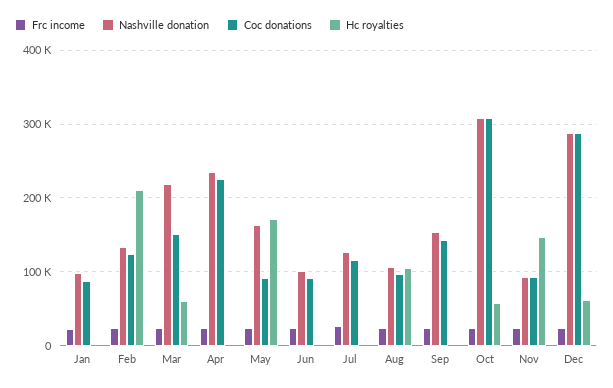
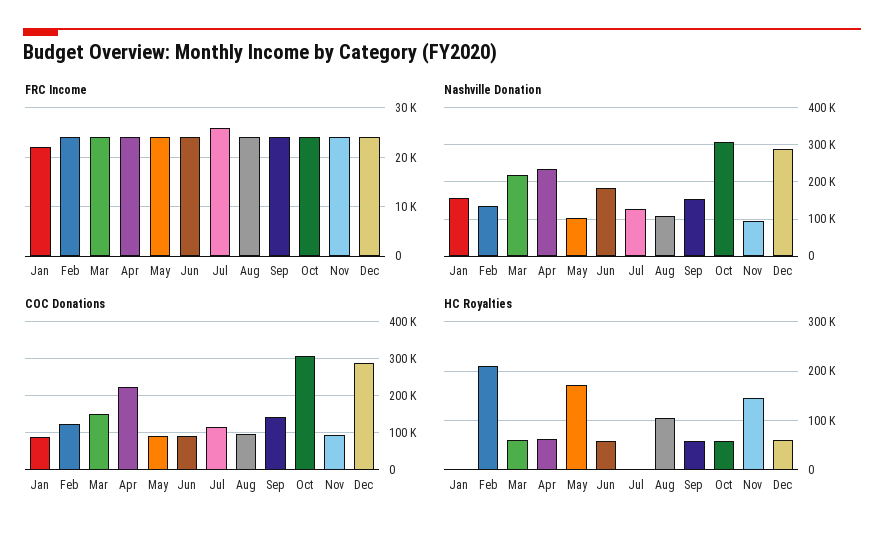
  {
    "Frc income": {
      "Jan": 22000,
      "Feb": 24000,
      "Mar": 24000,
      "Apr": 24000,
      "May": 24000,
      "Jun": 24000,
      "Jul": 26000,
      "Aug": 24000,
      "Sep": 24000,
      "Oct": 24000,
      "Nov": 24000,
      "Dec": 24000
    },
    "Nashville donation": {
-     "Jan": 100000,
+     "Jan": 160000,
      "Feb": 130000,
      "Mar": 220000,
      "Apr": 240000,
-     "May": 160000,
+     "May": 100000,
-     "Jun": 100000,
+     "Jun": 180000,
      "Jul": 130000,
      "Aug": 110000,
      "Sep": 150000,
      "Oct": 310000,
      "Nov": 90000,
      "Dec": 290000
    },
    "Coc donations": {
      "Jan": 90000,
      "Feb": 120000,
      "Mar": 150000,
      "Apr": 230000,
      "May": 90000,
      "Jun": 90000,
      "Jul": 120000,
      "Aug": 100000,
      "Sep": 140000,
      "Oct": 310000,
      "Nov": 90000,
      "Dec": 290000
    },
    "Hc royalties": {
      "Jan": 0,
      "Feb": 210000,
      "Mar": 60000,
-     "Apr": 0,
+     "Apr": 60000,
      "May": 170000,
-     "Jun": 0,
+     "Jun": 60000,
      "Jul": 0,
      "Aug": 110000,
-     "Sep": 0,
+     "Sep": 60000,
      "Oct": 60000,
      "Nov": 150000,
      "Dec": 60000
    }
  }

